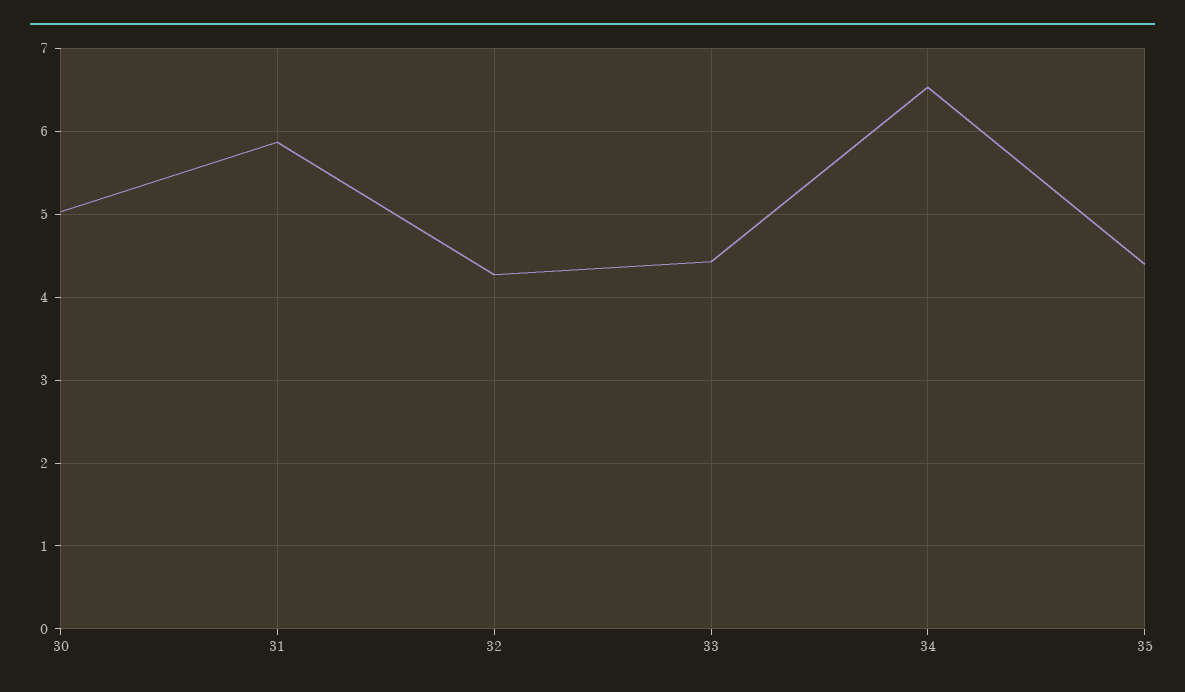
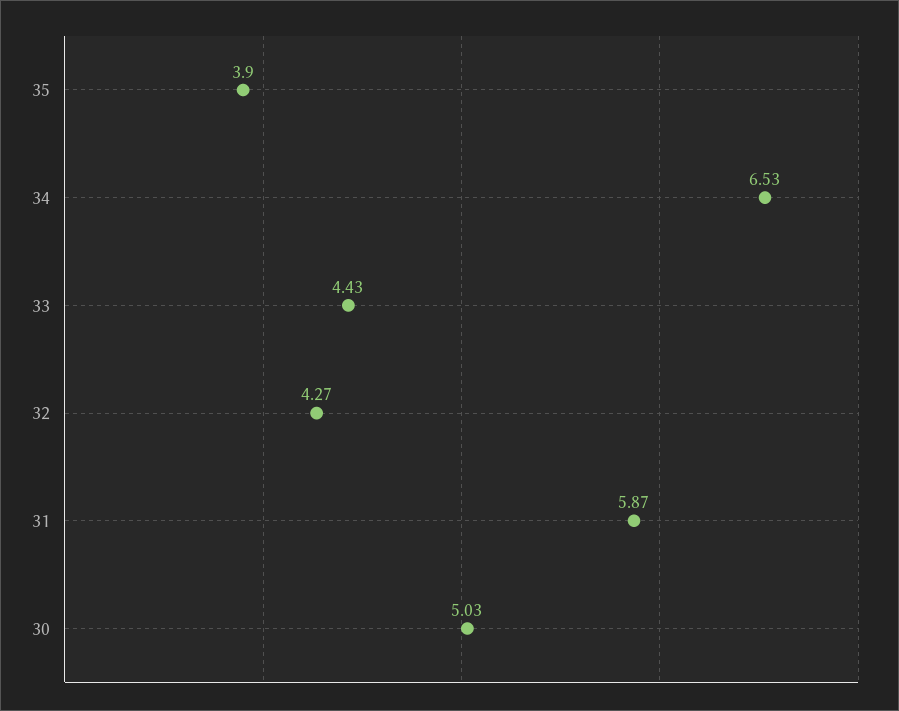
  {
    "30": 5.03,
    "31": 5.87,
    "32": 4.27,
    "33": 4.43,
    "34": 6.53,
-   "35": 4.4
+   "35": 3.9
  }

